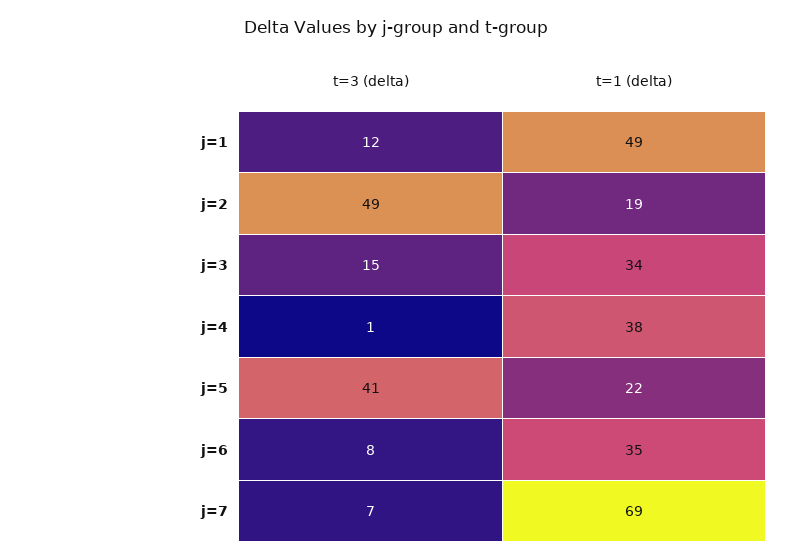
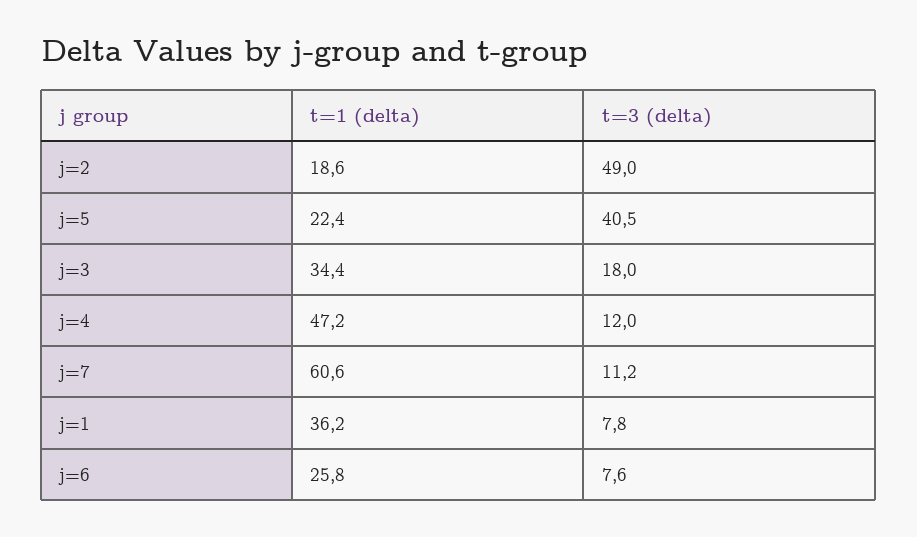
  {
    "t=3 (delta)": {
-     "j=1": 12,
+     "j=1": 7.8,
      "j=2": 49,
-     "j=3": 15,
+     "j=3": 18,
-     "j=4": 1,
+     "j=4": 12,
      "j=5": 40.5,
      "j=6": 7.6,
-     "j=7": 7
+     "j=7": 11.2
    },
    "t=1 (delta)": {
-     "j=1": 49,
+     "j=1": 36.2,
      "j=2": 18.6,
      "j=3": 34.4,
-     "j=4": 38,
+     "j=4": 47.2,
      "j=5": 22.4,
-     "j=6": 35,
+     "j=6": 25.8,
-     "j=7": 69
+     "j=7": 60.6
    }
  }

